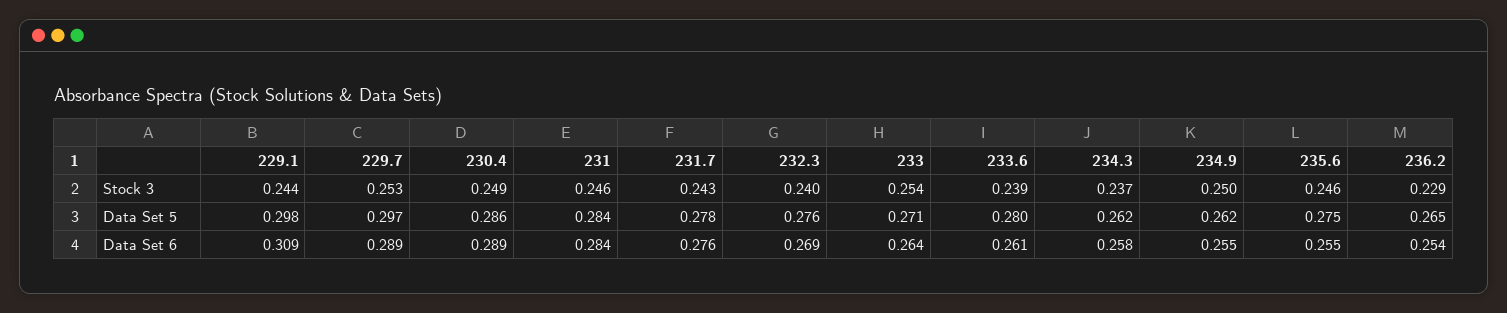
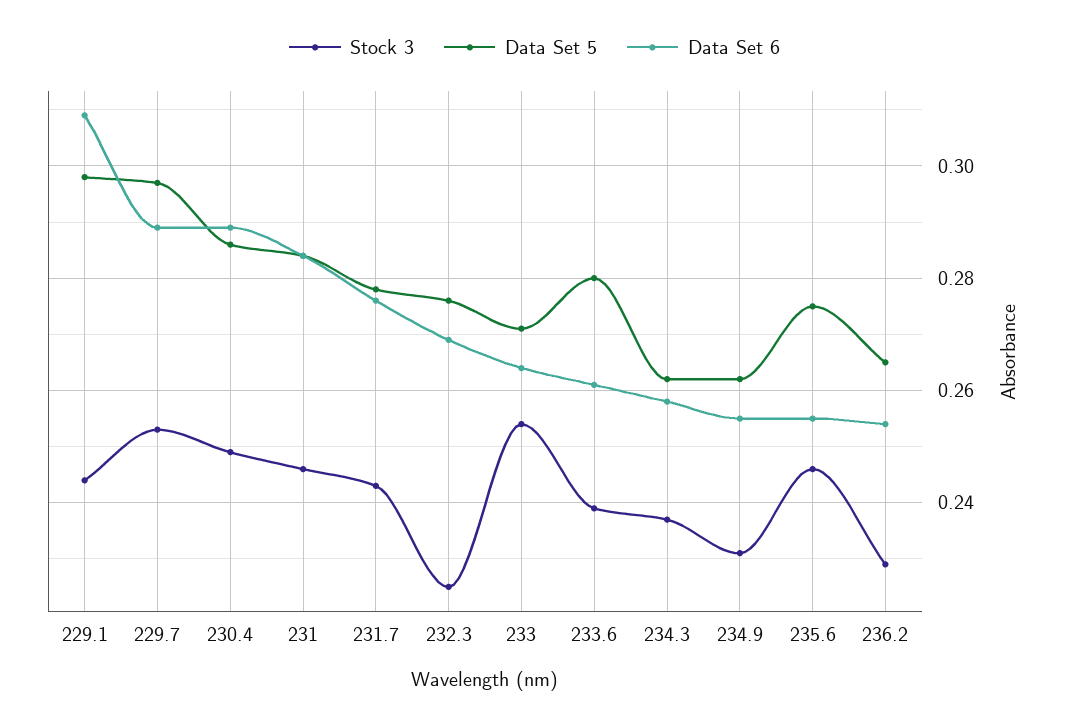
  {
    "Stock 3": {
      "229.1": 0.244,
      "229.7": 0.253,
      "230.4": 0.249,
      "231": 0.246,
      "231.7": 0.243,
-     "232.3": 0.24,
+     "232.3": 0.225,
      "233": 0.254,
      "233.6": 0.239,
      "234.3": 0.237,
-     "234.9": 0.25,
+     "234.9": 0.23,
      "235.6": 0.246,
      "236.2": 0.229
    },
    "Data Set 5": {
      "229.1": 0.298,
      "229.7": 0.297,
      "230.4": 0.286,
      "231": 0.284,
      "231.7": 0.278,
      "232.3": 0.276,
      "233": 0.271,
      "233.6": 0.28,
      "234.3": 0.262,
      "234.9": 0.262,
      "235.6": 0.275,
      "236.2": 0.265
    },
    "Data Set 6": {
      "229.1": 0.309,
      "229.7": 0.289,
      "230.4": 0.289,
      "231": 0.284,
      "231.7": 0.276,
      "232.3": 0.269,
      "233": 0.264,
      "233.6": 0.261,
      "234.3": 0.258,
      "234.9": 0.255,
      "235.6": 0.255,
      "236.2": 0.254
    }
  }

